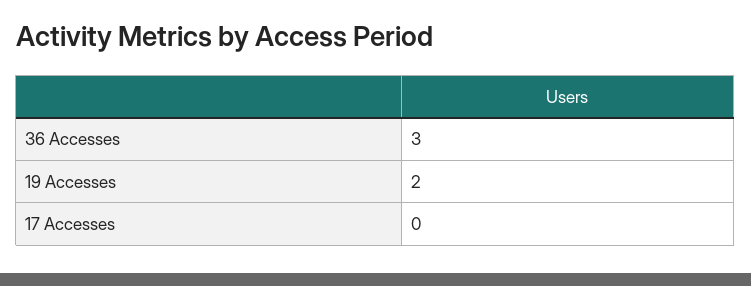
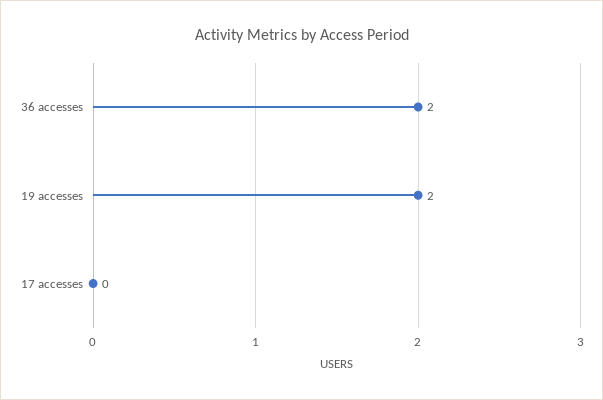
  {
-   "36 Accesses": 3,
+   "36 Accesses": 2,
    "19 Accesses": 2,
    "17 Accesses": 0
  }

